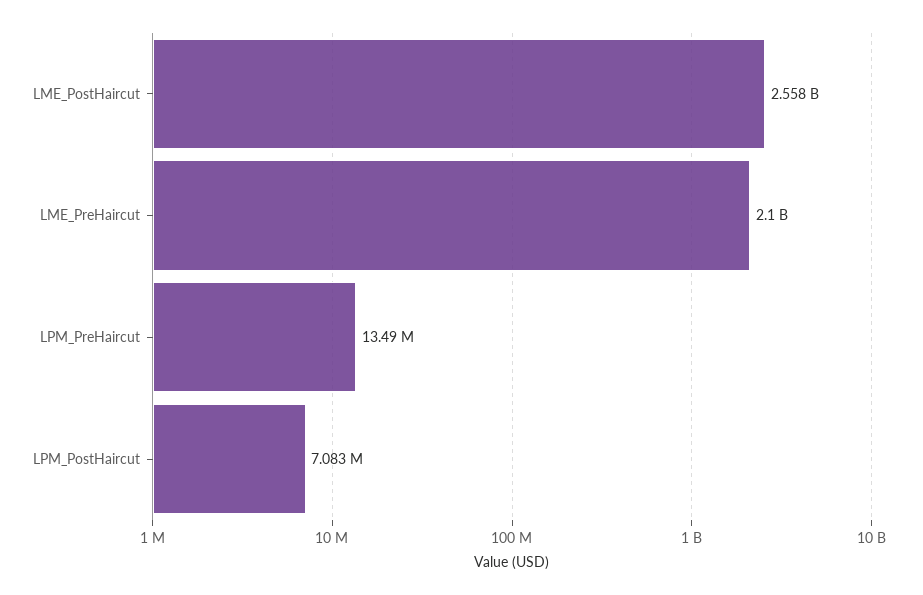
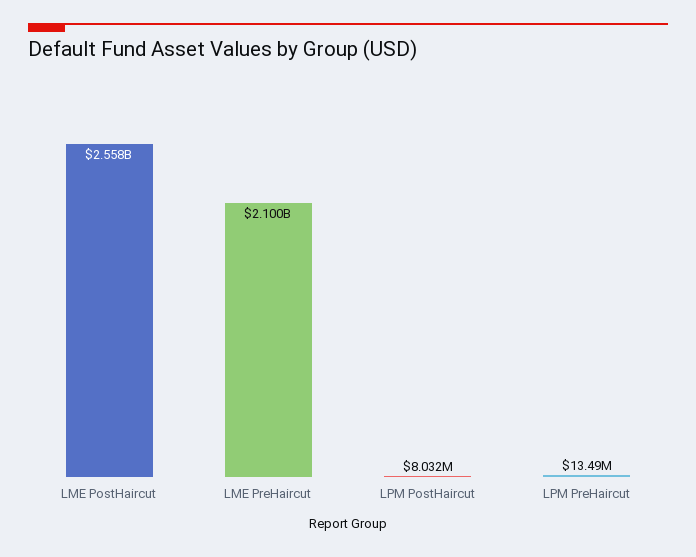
  {
    "LME_PostHaircut": 2558000000,
    "LME_PreHaircut": 2100000000,
    "LPM_PreHaircut": 13490000,
-   "LPM_PostHaircut": 7083000
+   "LPM_PostHaircut": 8032000
  }

